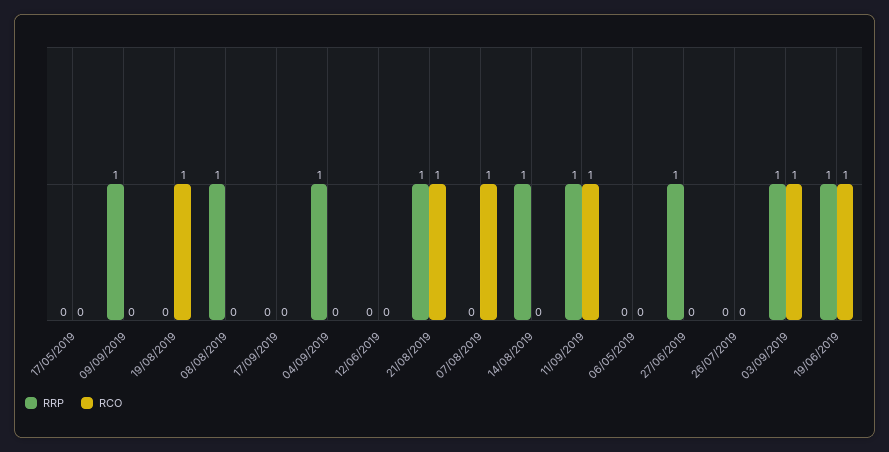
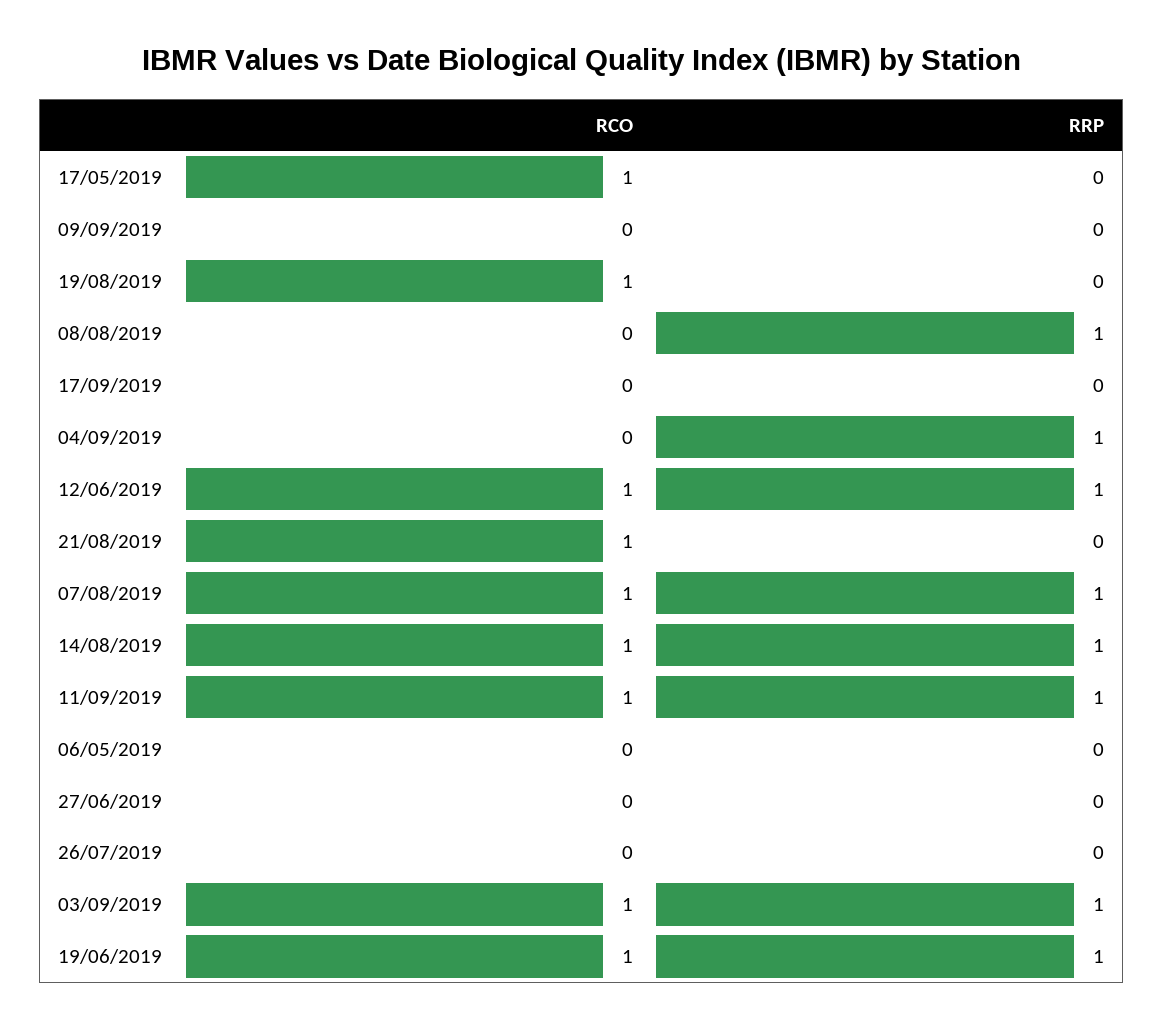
  {
    "RRP": {
      "17/05/2019": 0,
-     "09/09/2019": 1,
+     "09/09/2019": 0,
      "19/08/2019": 0,
      "08/08/2019": 1,
      "17/09/2019": 0,
      "04/09/2019": 1,
-     "12/06/2019": 0,
+     "12/06/2019": 1,
-     "21/08/2019": 1,
+     "21/08/2019": 0,
-     "07/08/2019": 0,
+     "07/08/2019": 1,
      "14/08/2019": 1,
      "11/09/2019": 1,
      "06/05/2019": 0,
-     "27/06/2019": 1,
+     "27/06/2019": 0,
      "26/07/2019": 0,
      "03/09/2019": 1,
      "19/06/2019": 1
    },
    "RCO": {
-     "17/05/2019": 0,
+     "17/05/2019": 1,
      "09/09/2019": 0,
      "19/08/2019": 1,
      "08/08/2019": 0,
      "17/09/2019": 0,
      "04/09/2019": 0,
-     "12/06/2019": 0,
+     "12/06/2019": 1,
      "21/08/2019": 1,
      "07/08/2019": 1,
-     "14/08/2019": 0,
+     "14/08/2019": 1,
      "11/09/2019": 1,
      "06/05/2019": 0,
      "27/06/2019": 0,
      "26/07/2019": 0,
      "03/09/2019": 1,
      "19/06/2019": 1
    }
  }

